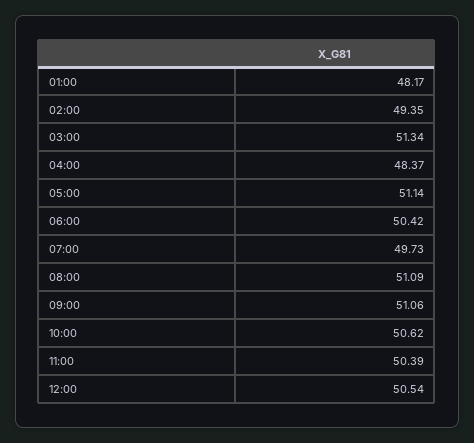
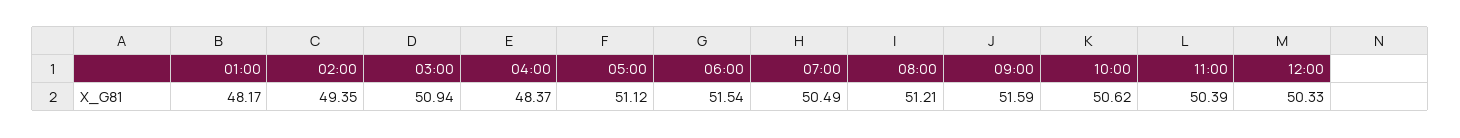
  {
    "01:00": 48.17,
    "02:00": 49.35,
-   "03:00": 51.34,
+   "03:00": 50.94,
    "04:00": 48.37,
-   "05:00": 51.14,
+   "05:00": 51.12,
-   "06:00": 50.42,
+   "06:00": 51.54,
-   "07:00": 49.73,
+   "07:00": 50.49,
-   "08:00": 51.09,
+   "08:00": 51.21,
-   "09:00": 51.06,
+   "09:00": 51.59,
    "10:00": 50.62,
    "11:00": 50.39,
-   "12:00": 50.54
+   "12:00": 50.33
  }

